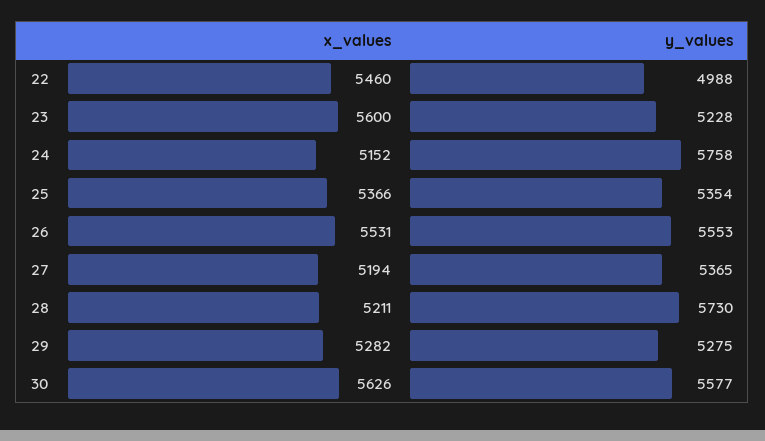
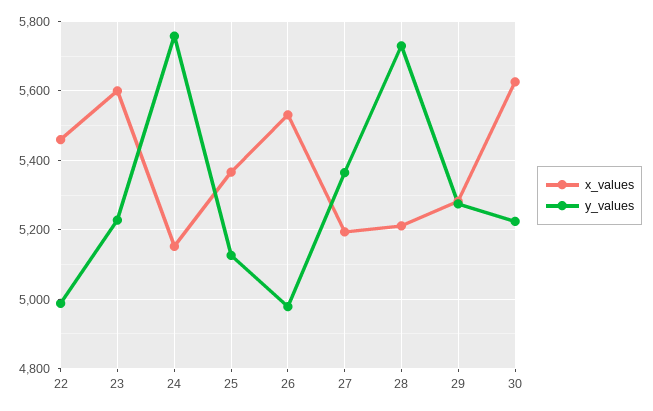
  {
    "x_values": {
      "22": 5460,
      "23": 5600,
      "24": 5152,
      "25": 5366,
      "26": 5531,
      "27": 5194,
      "28": 5211,
      "29": 5282,
      "30": 5626
    },
    "y_values": {
      "22": 4988,
      "23": 5228,
      "24": 5758,
-     "25": 5354,
+     "25": 5120,
-     "26": 5553,
+     "26": 4980,
      "27": 5365,
      "28": 5730,
      "29": 5275,
-     "30": 5577
+     "30": 5220
    }
  }

